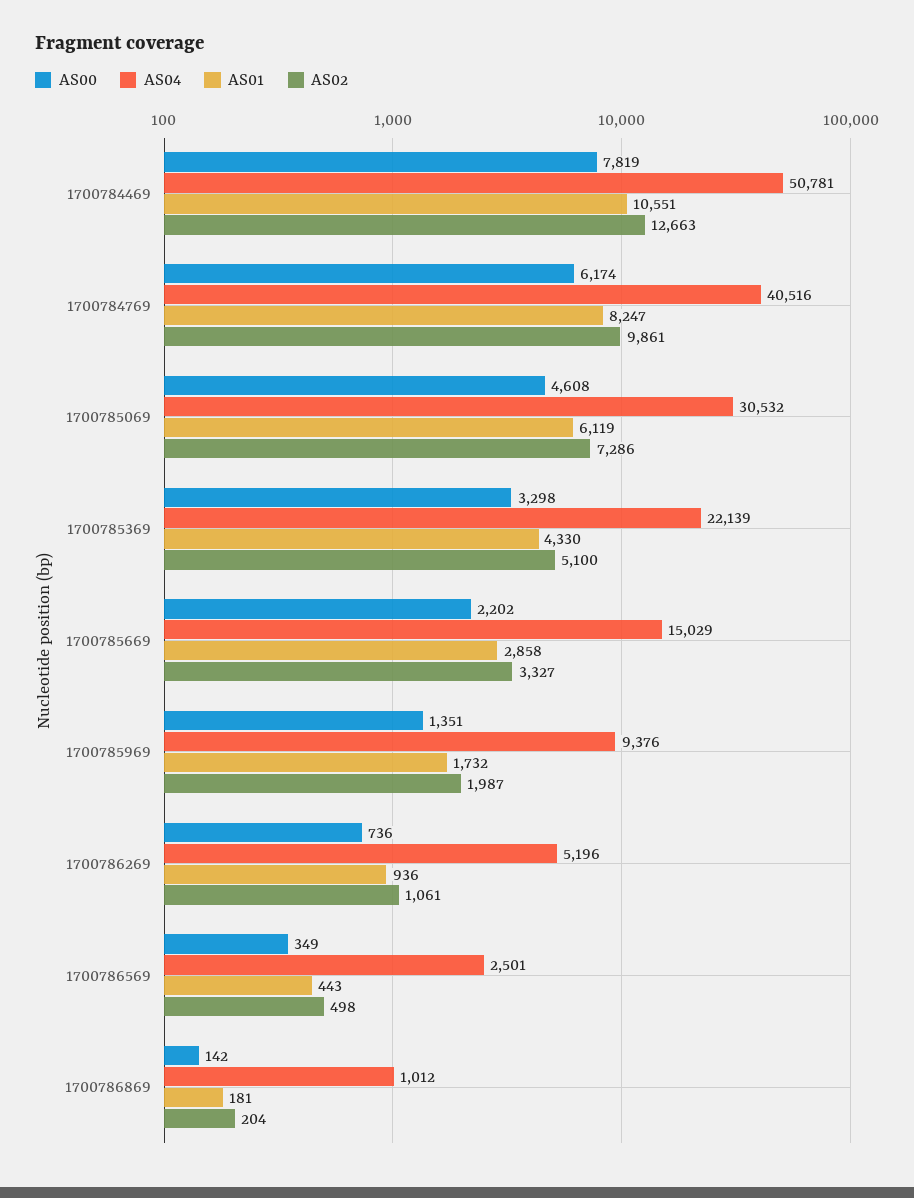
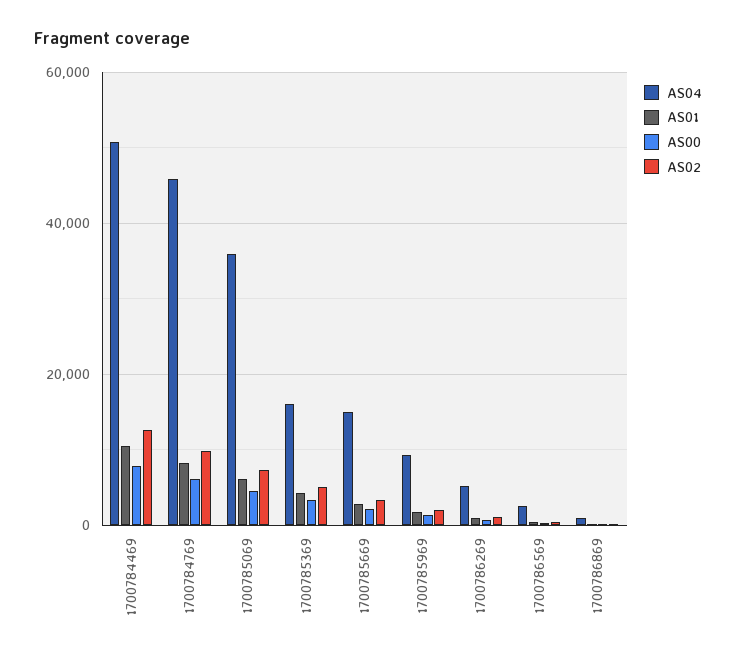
  {
    "AS00": {
      "1700784469": 7819,
      "1700784769": 6174,
      "1700785069": 4608,
      "1700785369": 3298,
      "1700785669": 2202,
      "1700785969": 1351,
      "1700786269": 736,
      "1700786569": 349,
      "1700786869": 142
    },
    "AS04": {
      "1700784469": 50781,
-     "1700784769": 40516,
+     "1700784769": 46000,
-     "1700785069": 30532,
+     "1700785069": 36000,
-     "1700785369": 22139,
+     "1700785369": 16000,
      "1700785669": 15029,
      "1700785969": 9376,
      "1700786269": 5196,
      "1700786569": 2501,
      "1700786869": 1012
    },
    "AS01": {
      "1700784469": 10551,
      "1700784769": 8247,
      "1700785069": 6119,
      "1700785369": 4330,
      "1700785669": 2858,
      "1700785969": 1732,
      "1700786269": 936,
      "1700786569": 443,
      "1700786869": 181
    },
    "AS02": {
      "1700784469": 12663,
      "1700784769": 9861,
      "1700785069": 7286,
      "1700785369": 5100,
      "1700785669": 3327,
      "1700785969": 1987,
      "1700786269": 1061,
      "1700786569": 498,
      "1700786869": 204
    }
  }

